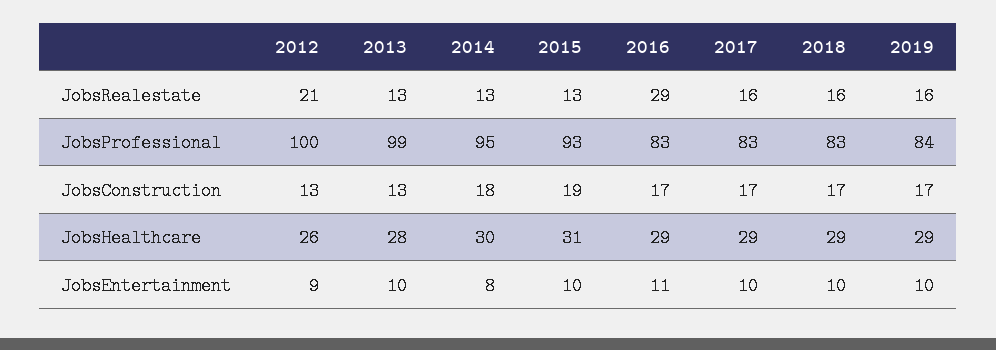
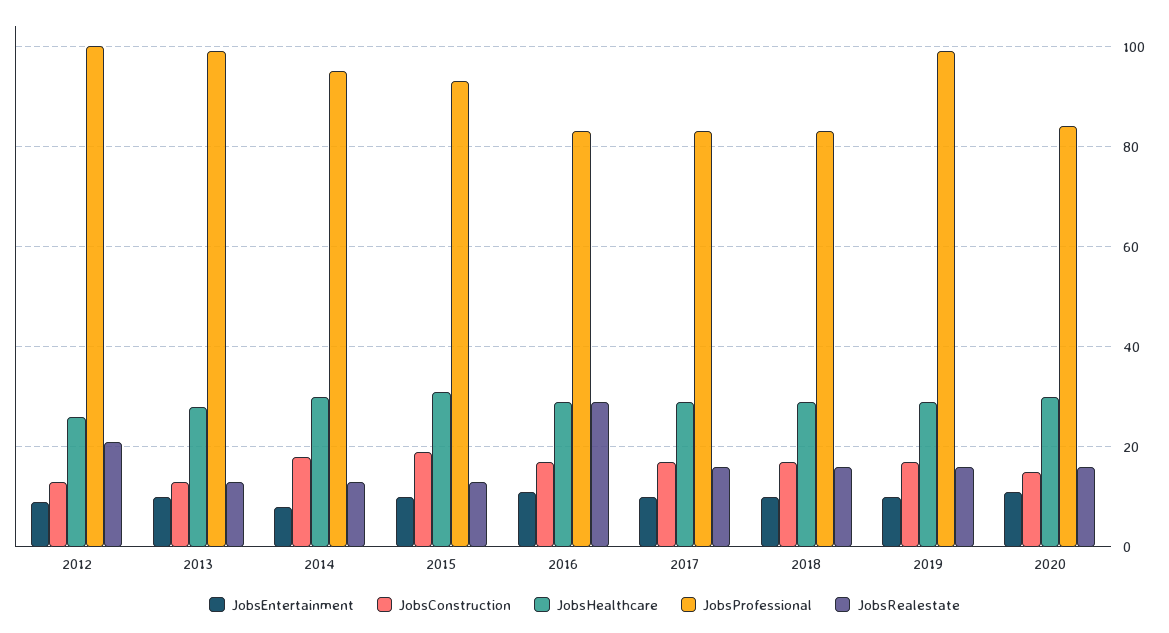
  {
    "JobsRealestate": {
      "2012": 21,
      "2013": 13,
      "2014": 13,
      "2015": 13,
      "2016": 29,
      "2017": 16,
      "2018": 16,
-     "2019": 16
+     "2019": 16,
+     "2020": 15
    },
    "JobsProfessional": {
      "2012": 100,
      "2013": 99,
      "2014": 95,
      "2015": 93,
      "2016": 83,
      "2017": 83,
      "2018": 83,
-     "2019": 84
+     "2019": 100,
+     "2020": 85
    },
    "JobsConstruction": {
      "2012": 13,
      "2013": 13,
      "2014": 18,
      "2015": 19,
      "2016": 17,
      "2017": 17,
      "2018": 17,
-     "2019": 17
+     "2019": 17,
+     "2020": 15
    },
    "JobsHealthcare": {
      "2012": 26,
      "2013": 28,
      "2014": 30,
      "2015": 31,
      "2016": 29,
      "2017": 29,
      "2018": 29,
-     "2019": 29
+     "2019": 29,
+     "2020": 30
    },
    "JobsEntertainment": {
      "2012": 9,
      "2013": 10,
      "2014": 8,
      "2015": 10,
      "2016": 11,
      "2017": 10,
      "2018": 10,
-     "2019": 10
+     "2019": 10,
+     "2020": 10
    }
  }

